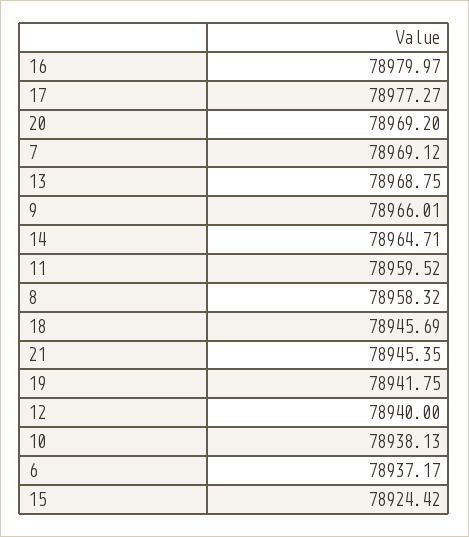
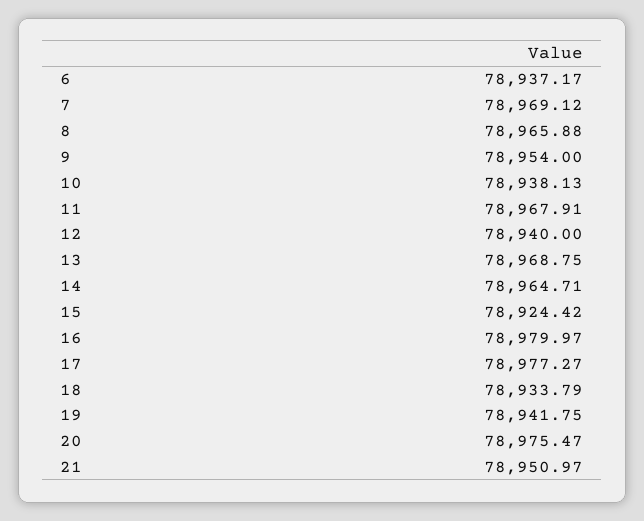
  {
    "16": 78979.97,
    "17": 78977.27,
-   "20": 78969.2,
+   "20": 78975.47,
    "7": 78969.12,
    "13": 78968.75,
-   "9": 78966.01,
+   "9": 78954,
    "14": 78964.71,
-   "11": 78959.52,
+   "11": 78967.91,
-   "8": 78958.32,
+   "8": 78965.88,
-   "18": 78945.69,
+   "18": 78933.79,
-   "21": 78945.35,
+   "21": 78950.97,
    "19": 78941.75,
    "12": 78940,
    "10": 78938.13,
    "6": 78937.17,
    "15": 78924.42
  }

